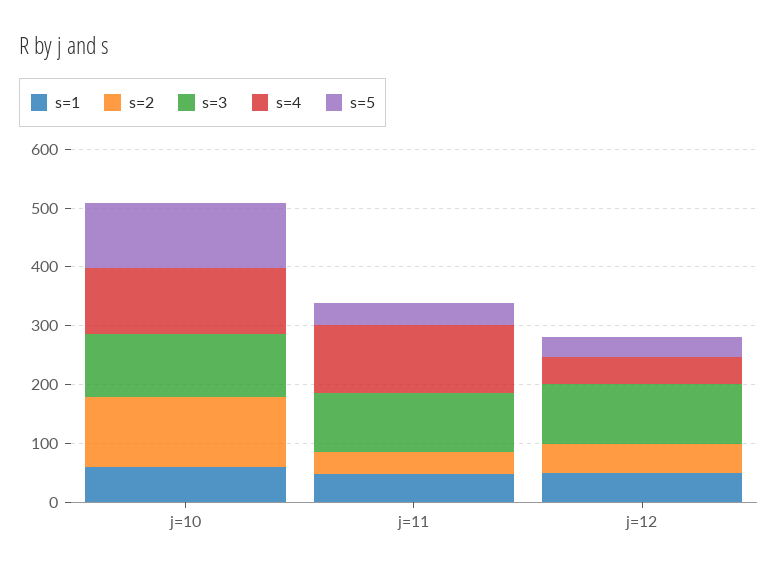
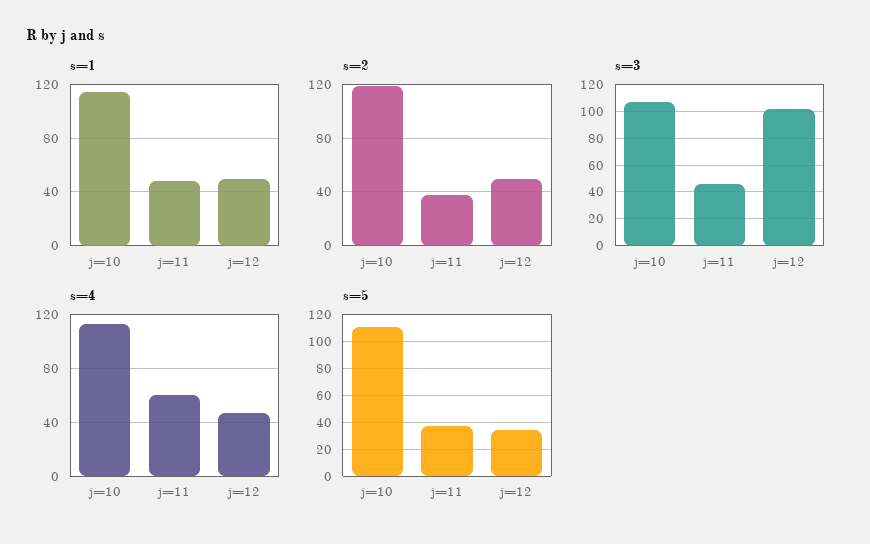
  {
    "s=1": {
-     "j=10": 60,
+     "j=10": 115,
      "j=11": 50,
      "j=12": 50
    },
    "s=2": {
      "j=10": 120,
      "j=11": 35,
      "j=12": 50
    },
    "s=3": {
      "j=10": 105,
-     "j=11": 100,
+     "j=11": 45,
      "j=12": 100
    },
    "s=4": {
      "j=10": 115,
-     "j=11": 120,
+     "j=11": 60,
      "j=12": 45
    },
    "s=5": {
      "j=10": 110,
      "j=11": 35,
      "j=12": 35
    }
  }

